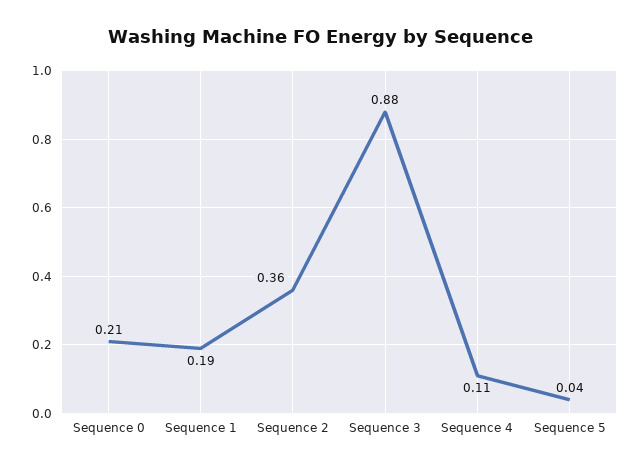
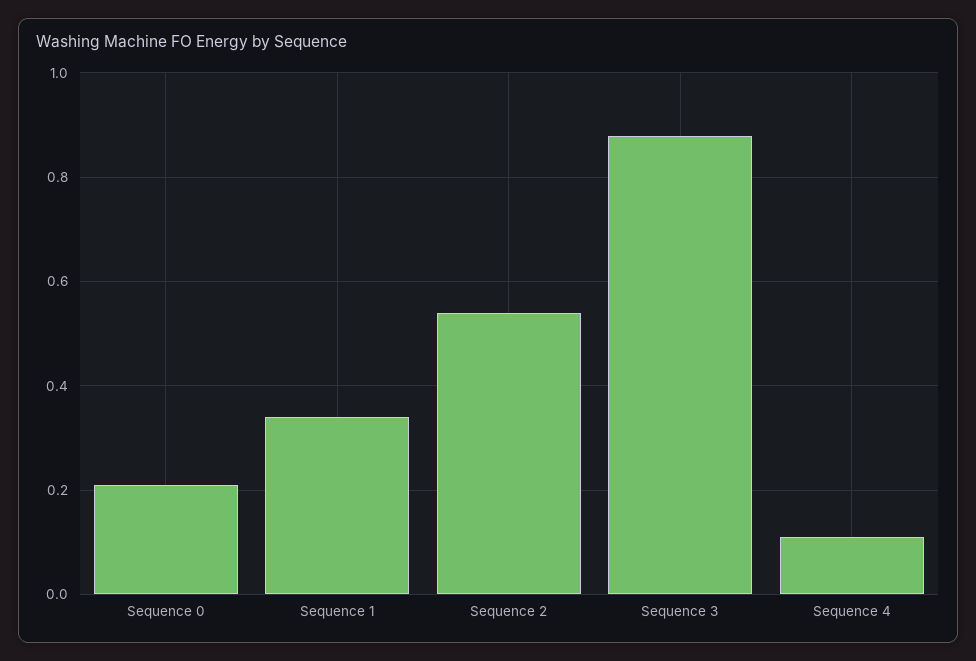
  {
    "Sequence 0": 0.21,
-   "Sequence 1": 0.19,
+   "Sequence 1": 0.35,
-   "Sequence 2": 0.36,
+   "Sequence 2": 0.55,
    "Sequence 3": 0.88,
-   "Sequence 4": 0.11,
+   "Sequence 4": 0.11
-   "Sequence 5": 0.04
  }

